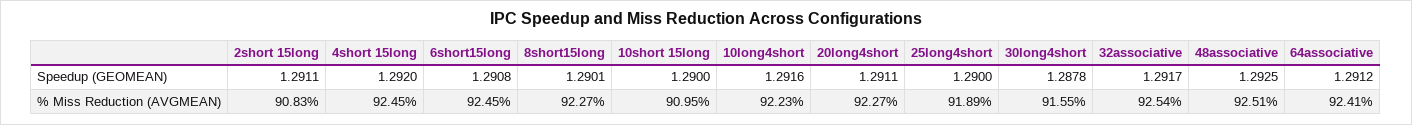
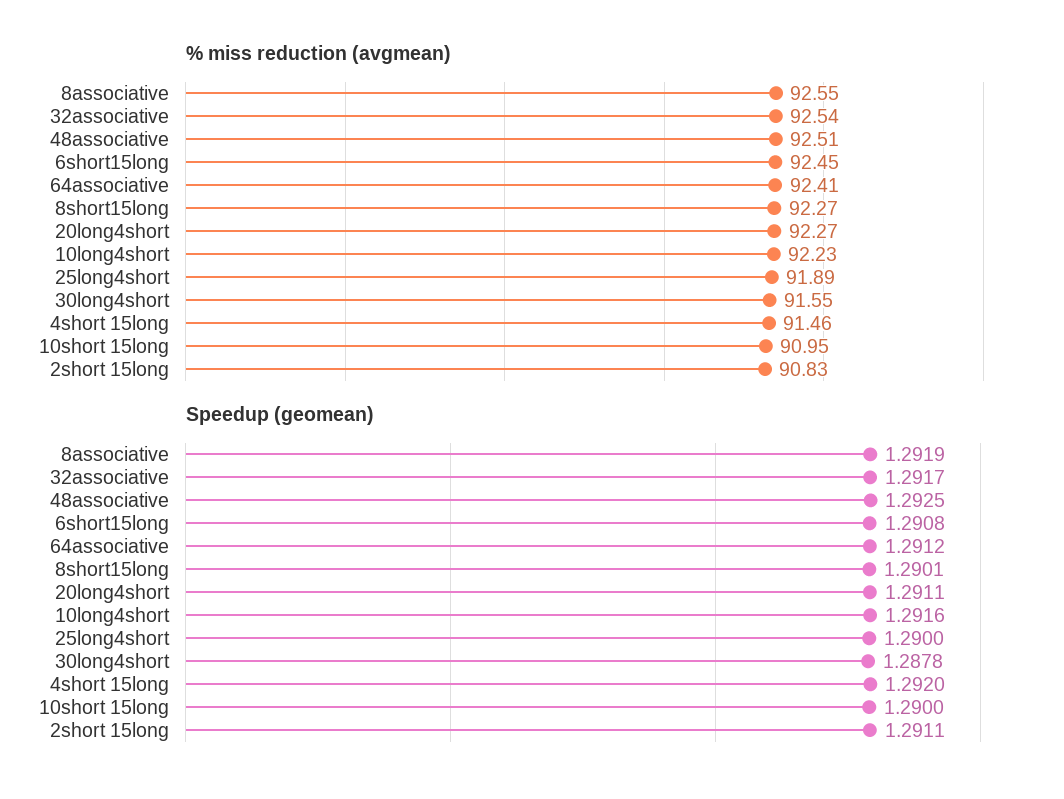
  {
    "Speedup (GEOMEAN)": {
      "2short 15long": 1.2911,
      "4short 15long": 1.292,
      "6short15long": 1.2908,
      "8short15long": 1.2901,
      "10short 15long": 1.29,
      "10long4short": 1.2916,
      "20long4short": 1.2911,
      "25long4short": 1.29,
      "30long4short": 1.2878,
      "32associative": 1.2917,
      "48associative": 1.2925,
-     "64associative": 1.2912
+     "64associative": 1.2912,
+     "8associative": 1.2919
    },
    "% Miss Reduction (AVGMEAN)": {
      "2short 15long": 90.83,
-     "4short 15long": 92.45,
+     "4short 15long": 91.46,
      "6short15long": 92.45,
      "8short15long": 92.27,
      "10short 15long": 90.95,
      "10long4short": 92.23,
      "20long4short": 92.27,
      "25long4short": 91.89,
      "30long4short": 91.55,
      "32associative": 92.54,
      "48associative": 92.51,
-     "64associative": 92.41
+     "64associative": 92.41,
+     "8associative": 92.55
    }
  }

